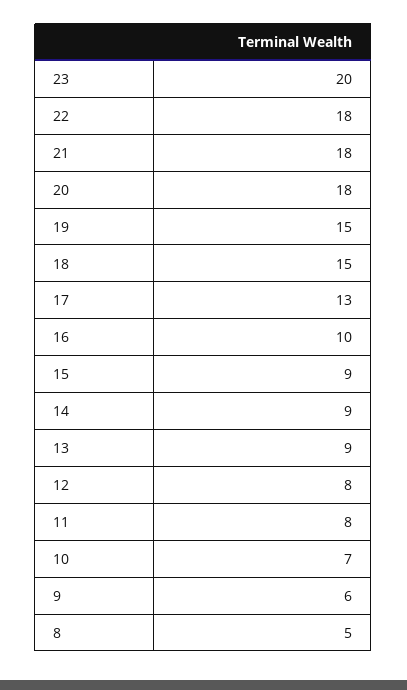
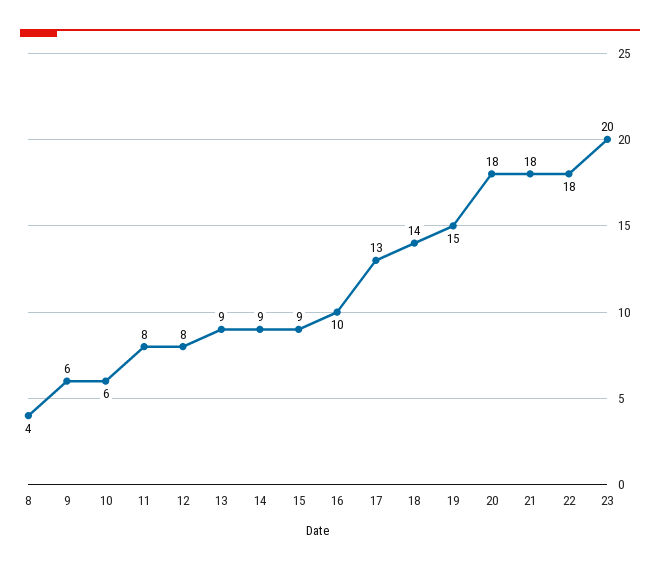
  {
    "23": 20,
    "22": 18,
    "21": 18,
    "20": 18,
    "19": 15,
-   "18": 15,
+   "18": 14,
    "17": 13,
    "16": 10,
    "15": 9,
    "14": 9,
    "13": 9,
    "12": 8,
    "11": 8,
-   "10": 7,
+   "10": 6,
    "9": 6,
-   "8": 5
+   "8": 4
  }

